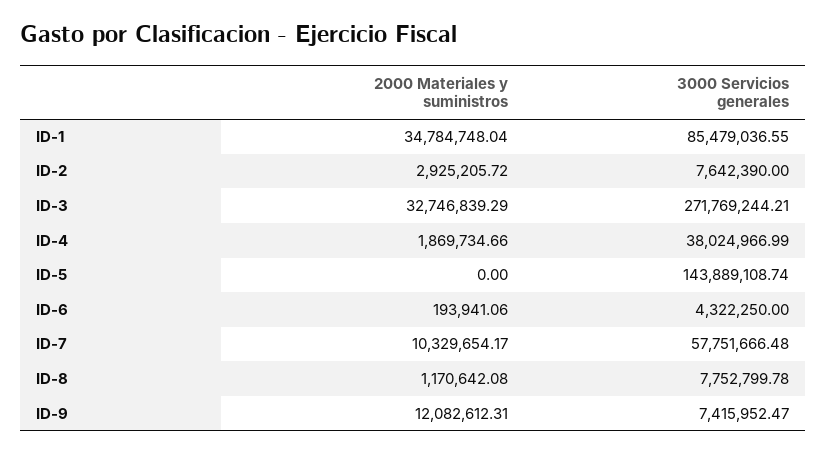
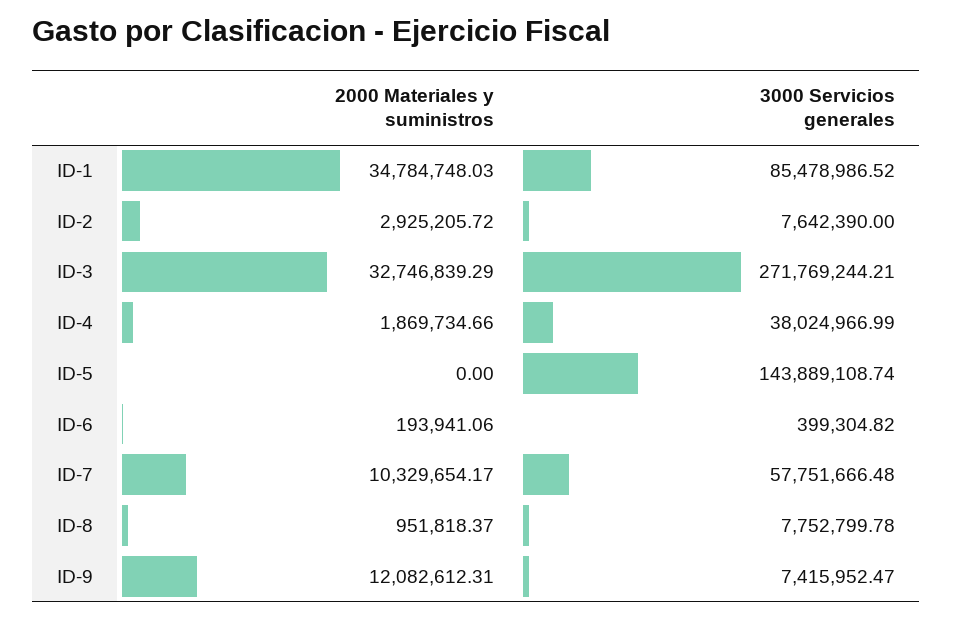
  {
    "2000 Materiales y suministros": {
-     "ID-1": 34784748.04,
+     "ID-1": 34784748.03,
      "ID-2": 2925205.72,
      "ID-3": 32746839.29,
      "ID-4": 1869734.66,
      "ID-5": 0,
      "ID-6": 193941.06,
      "ID-7": 10329654.17,
-     "ID-8": 1170642.08,
+     "ID-8": 951818.37,
      "ID-9": 12082612.31
    },
    "3000 Servicios generales": {
-     "ID-1": 85479036.55,
+     "ID-1": 85478986.52,
      "ID-2": 7642390,
      "ID-3": 271769244.21,
      "ID-4": 38024966.99,
      "ID-5": 143889108.74,
-     "ID-6": 4322250,
+     "ID-6": 399304.82,
      "ID-7": 57751666.48,
      "ID-8": 7752799.78,
      "ID-9": 7415952.47
    }
  }

